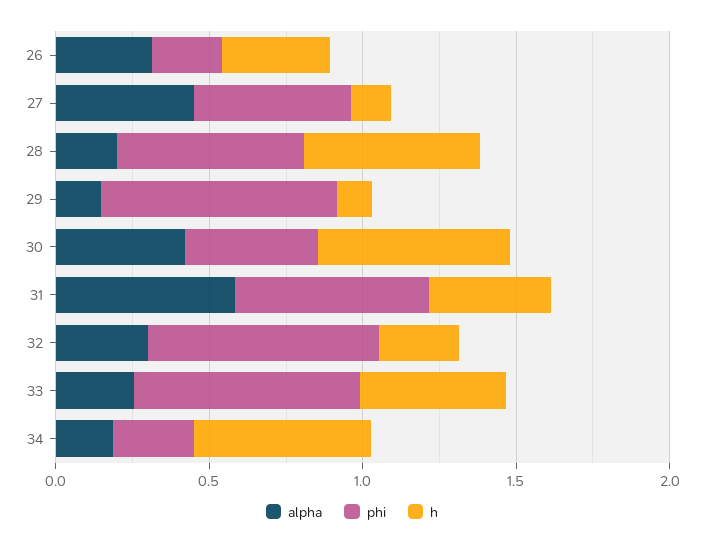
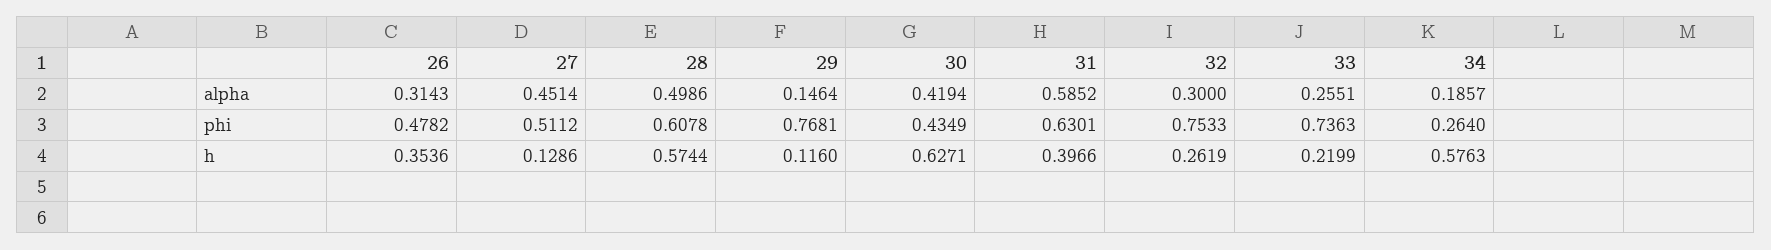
  {
    "alpha": {
      "26": 0.3143,
      "27": 0.4514,
-     "28": 0.2,
+     "28": 0.4986,
      "29": 0.1464,
      "30": 0.4194,
      "31": 0.5852,
      "32": 0.3,
      "33": 0.2551,
      "34": 0.1857
    },
    "phi": {
-     "26": 0.2,
+     "26": 0.4782,
      "27": 0.5112,
      "28": 0.6078,
      "29": 0.7681,
      "30": 0.4349,
      "31": 0.6301,
      "32": 0.7533,
      "33": 0.7363,
      "34": 0.264
    },
    "h": {
      "26": 0.3536,
      "27": 0.1286,
      "28": 0.5744,
      "29": 0.116,
      "30": 0.6271,
      "31": 0.3966,
      "32": 0.2619,
-     "33": 0.5,
+     "33": 0.2199,
      "34": 0.5763
    }
  }

